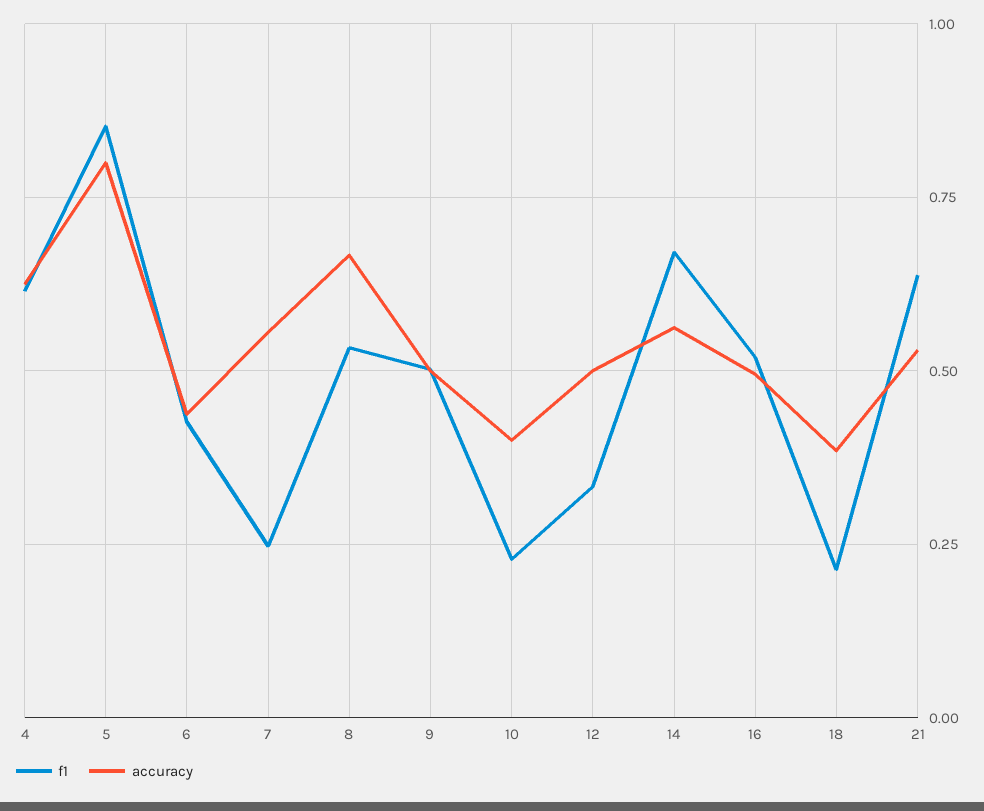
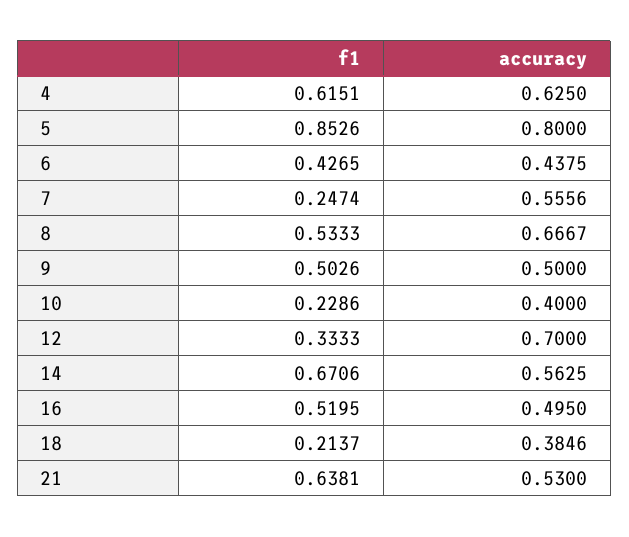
  {
    "f1": {
      "4": 0.6151,
      "5": 0.8526,
      "6": 0.4265,
      "7": 0.2474,
      "8": 0.5333,
      "9": 0.5026,
      "10": 0.2286,
      "12": 0.3333,
      "14": 0.6706,
      "16": 0.5195,
      "18": 0.2137,
      "21": 0.6381
    },
    "accuracy": {
      "4": 0.625,
      "5": 0.8,
      "6": 0.4375,
      "7": 0.5556,
      "8": 0.6667,
      "9": 0.5,
      "10": 0.4,
-     "12": 0.5,
+     "12": 0.7,
      "14": 0.5625,
      "16": 0.495,
      "18": 0.3846,
      "21": 0.53
    }
  }

